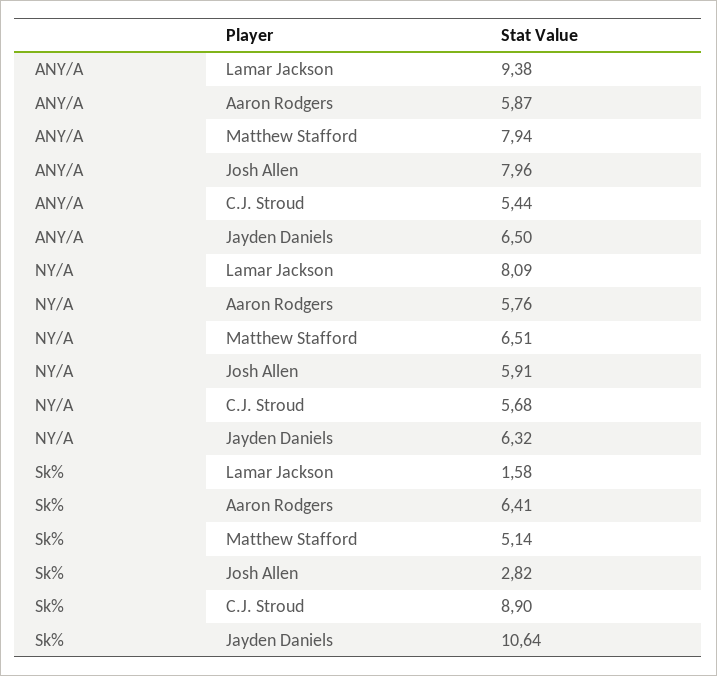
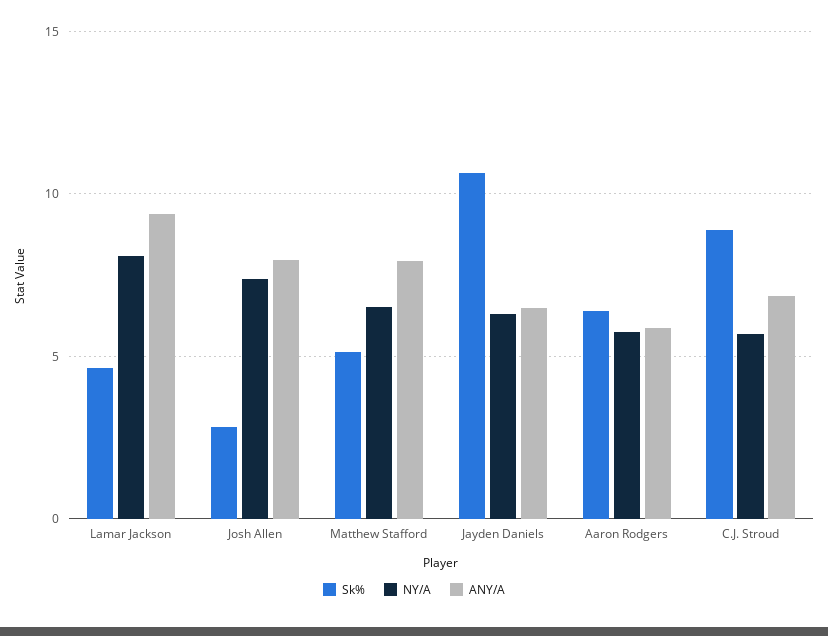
  {
    "ANY/A": {
      "Lamar Jackson": 9.38,
      "Aaron Rodgers": 5.87,
      "Matthew Stafford": 7.94,
      "Josh Allen": 7.96,
-     "C.J. Stroud": 5.44,
+     "C.J. Stroud": 7,
      "Jayden Daniels": 6.5
    },
    "NY/A": {
      "Lamar Jackson": 8.09,
      "Aaron Rodgers": 5.76,
      "Matthew Stafford": 6.51,
-     "Josh Allen": 5.91,
+     "Josh Allen": 7.5,
      "C.J. Stroud": 5.68,
      "Jayden Daniels": 6.32
    },
    "Sk%": {
-     "Lamar Jackson": 1.58,
+     "Lamar Jackson": 4.5,
      "Aaron Rodgers": 6.41,
      "Matthew Stafford": 5.14,
      "Josh Allen": 2.82,
      "C.J. Stroud": 8.9,
      "Jayden Daniels": 10.64
    }
  }

